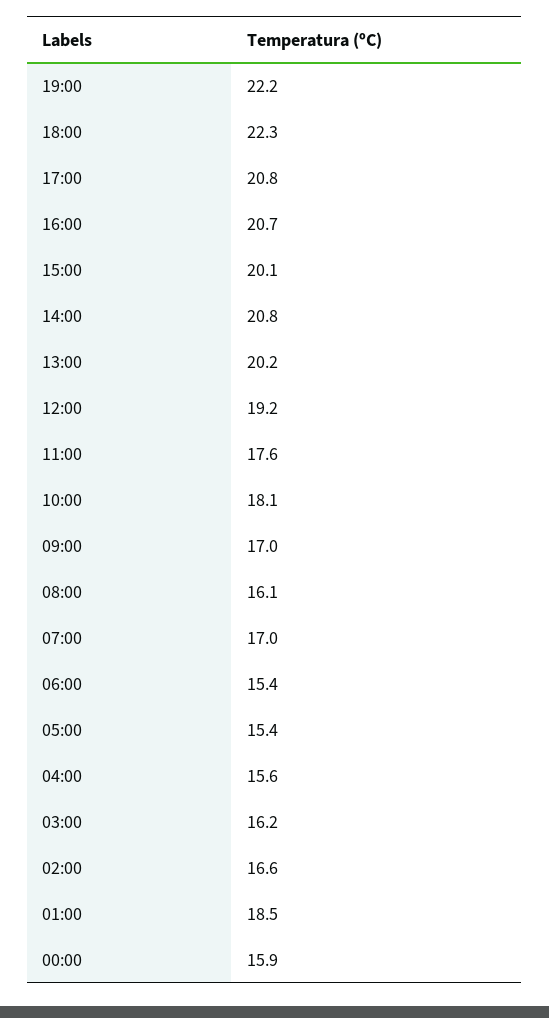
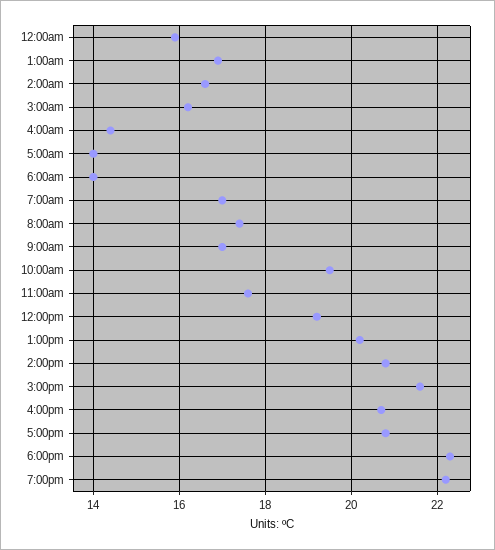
  {
    "19:00": 22.2,
    "18:00": 22.3,
    "17:00": 20.8,
    "16:00": 20.7,
-   "15:00": 20.1,
+   "15:00": 21.5,
    "14:00": 20.8,
    "13:00": 20.2,
    "12:00": 19.2,
    "11:00": 17.6,
-   "10:00": 18.1,
+   "10:00": 19.5,
    "09:00": 17,
-   "08:00": 16.1,
+   "08:00": 17.5,
    "07:00": 17,
-   "06:00": 15.4,
+   "06:00": 14,
-   "05:00": 15.4,
+   "05:00": 14,
-   "04:00": 15.6,
+   "04:00": 14.5,
    "03:00": 16.2,
    "02:00": 16.6,
-   "01:00": 18.5,
+   "01:00": 17,
    "00:00": 15.9
  }

